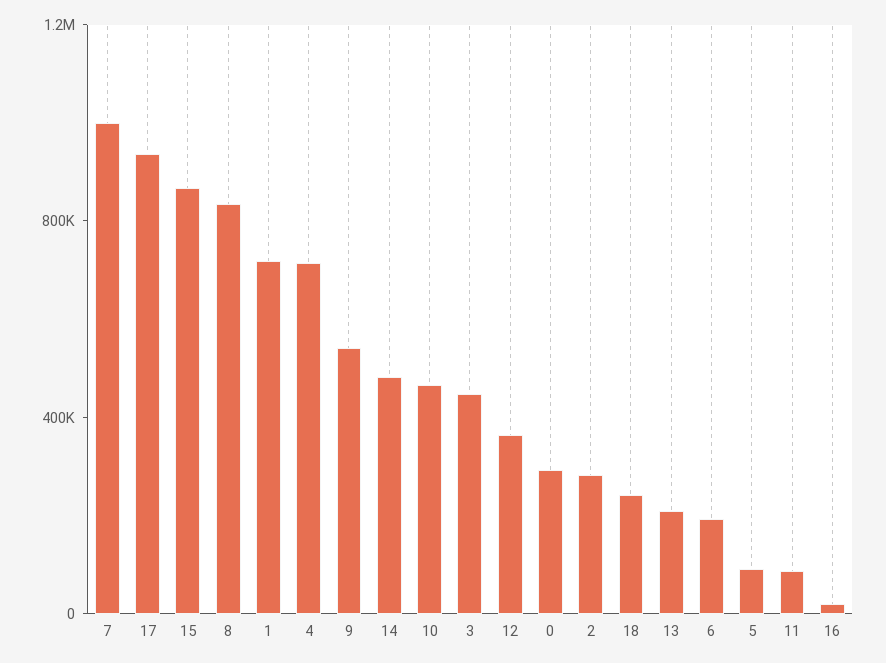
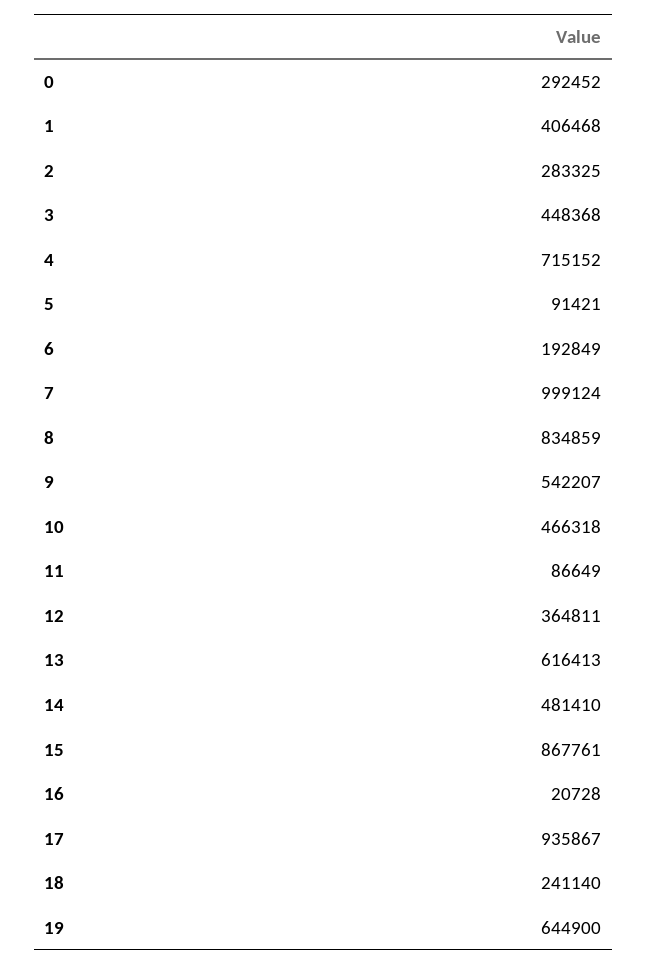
  {
    "7": 999124,
    "17": 935867,
    "15": 867761,
    "8": 834859,
-   "1": 700000,
+   "1": 406468,
    "4": 715152,
    "9": 542207,
    "14": 481410,
    "10": 466318,
    "3": 448368,
    "12": 364811,
    "0": 292452,
    "2": 283325,
    "18": 241140,
-   "13": 200000,
+   "13": 616413,
    "6": 192849,
    "5": 91421,
    "11": 86649,
-   "16": 20728
+   "16": 20728,
+   "19": 644900
  }

